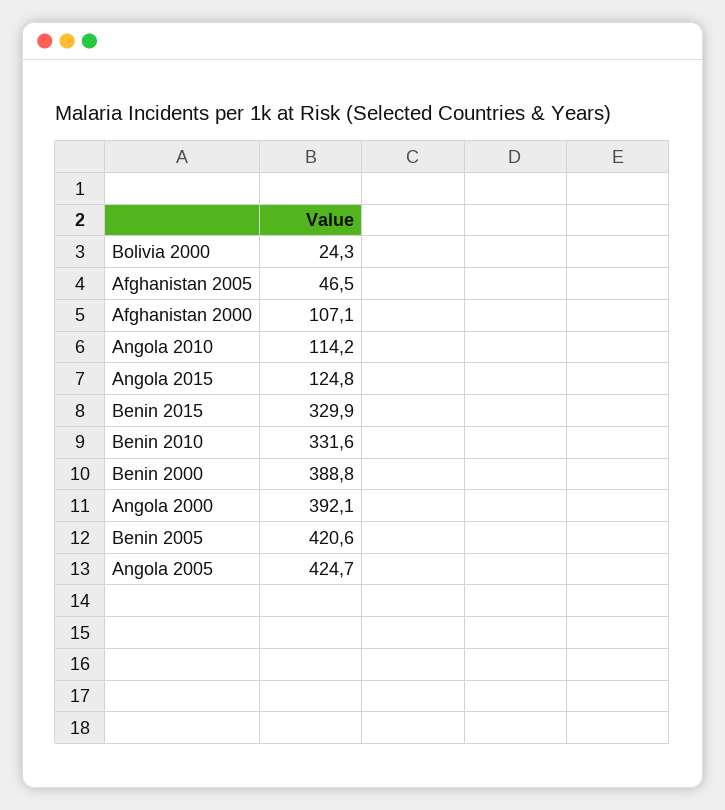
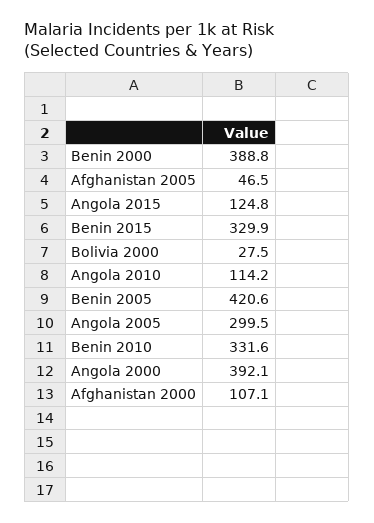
  {
-   "Bolivia 2000": 24.3,
+   "Bolivia 2000": 27.5,
    "Afghanistan 2005": 46.5,
    "Afghanistan 2000": 107.1,
    "Angola 2010": 114.2,
    "Angola 2015": 124.8,
    "Benin 2015": 329.9,
    "Benin 2010": 331.6,
    "Benin 2000": 388.8,
    "Angola 2000": 392.1,
    "Benin 2005": 420.6,
-   "Angola 2005": 424.7
+   "Angola 2005": 299.5
  }

